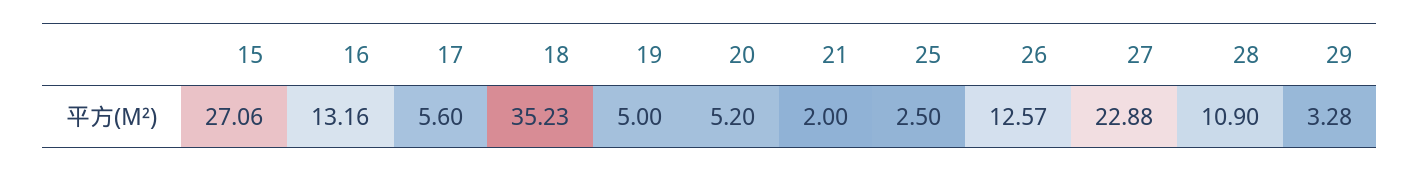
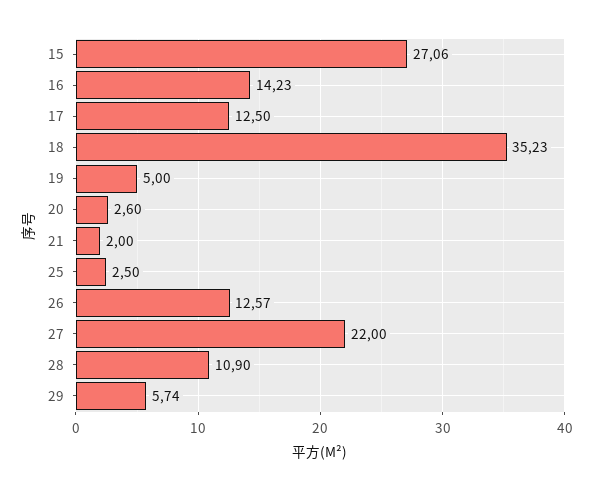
  {
    "15": 27.06,
-   "16": 13.16,
+   "16": 14.23,
-   "17": 5.6,
+   "17": 12.5,
    "18": 35.23,
    "19": 5,
-   "20": 5.2,
+   "20": 2.6,
    "21": 2,
    "25": 2.5,
    "26": 12.57,
-   "27": 22.88,
+   "27": 22,
    "28": 10.9,
-   "29": 3.28
+   "29": 5.74
  }

